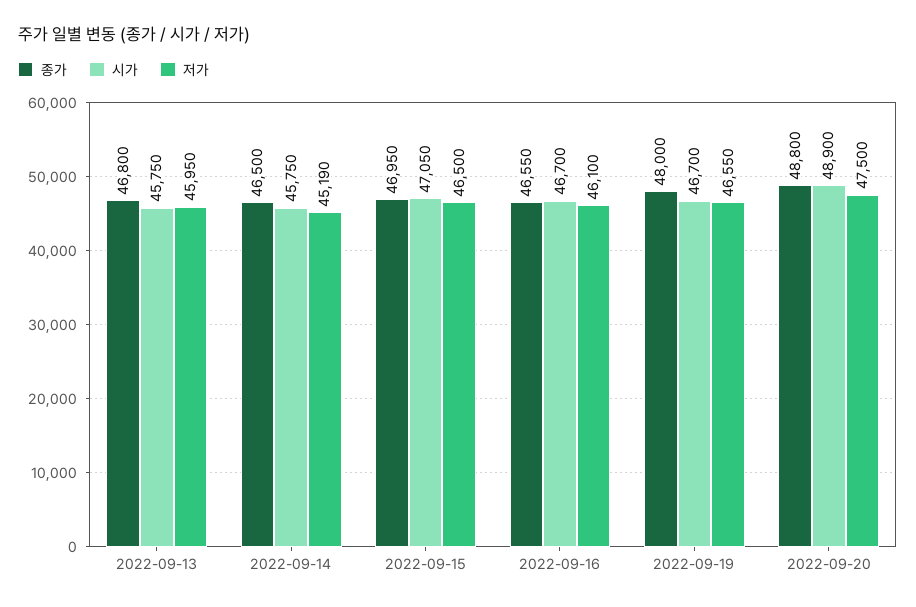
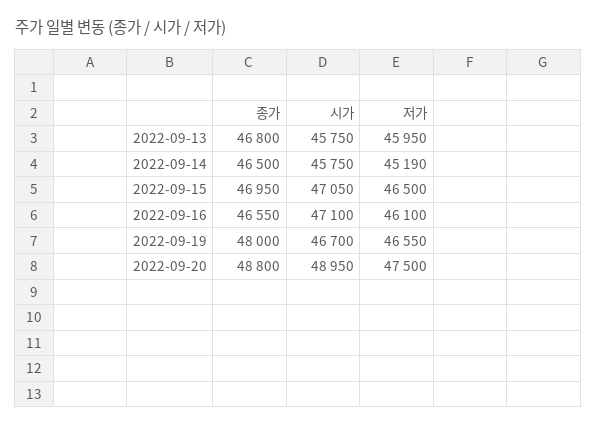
  {
    "종가": {
      "2022-09-13": 46800,
      "2022-09-14": 46500,
      "2022-09-15": 46950,
      "2022-09-16": 46550,
      "2022-09-19": 48000,
      "2022-09-20": 48800
    },
    "시가": {
      "2022-09-13": 45750,
      "2022-09-14": 45750,
      "2022-09-15": 47050,
-     "2022-09-16": 46700,
+     "2022-09-16": 47100,
      "2022-09-19": 46700,
-     "2022-09-20": 48900
+     "2022-09-20": 48950
    },
    "저가": {
      "2022-09-13": 45950,
      "2022-09-14": 45190,
      "2022-09-15": 46500,
      "2022-09-16": 46100,
      "2022-09-19": 46550,
      "2022-09-20": 47500
    }
  }

